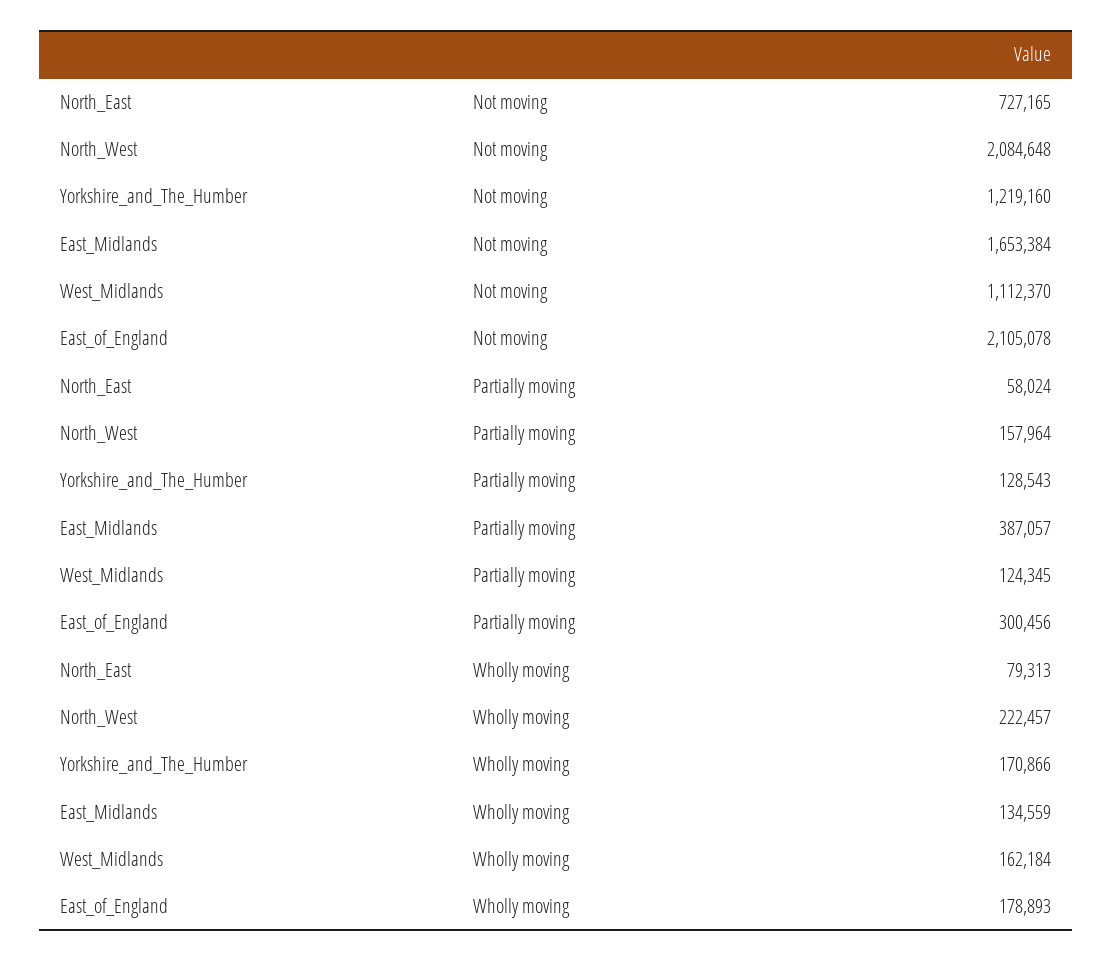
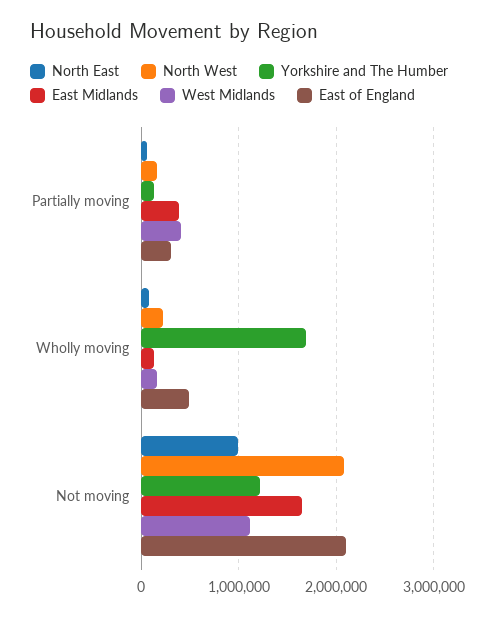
  {
    "North_East": {
-     "Not moving": 727165,
+     "Not moving": 1000000,
      "Partially moving": 58024,
      "Wholly moving": 79313
    },
    "North_West": {
      "Not moving": 2084648,
      "Partially moving": 157964,
      "Wholly moving": 222457
    },
    "Yorkshire_and_The_Humber": {
      "Not moving": 1219160,
      "Partially moving": 128543,
-     "Wholly moving": 170866
+     "Wholly moving": 1700000
    },
    "East_Midlands": {
      "Not moving": 1653384,
      "Partially moving": 387057,
      "Wholly moving": 134559
    },
    "West_Midlands": {
      "Not moving": 1112370,
-     "Partially moving": 124345,
+     "Partially moving": 400000,
      "Wholly moving": 162184
    },
    "East_of_England": {
      "Not moving": 2105078,
      "Partially moving": 300456,
-     "Wholly moving": 178893
+     "Wholly moving": 500000
    }
  }

